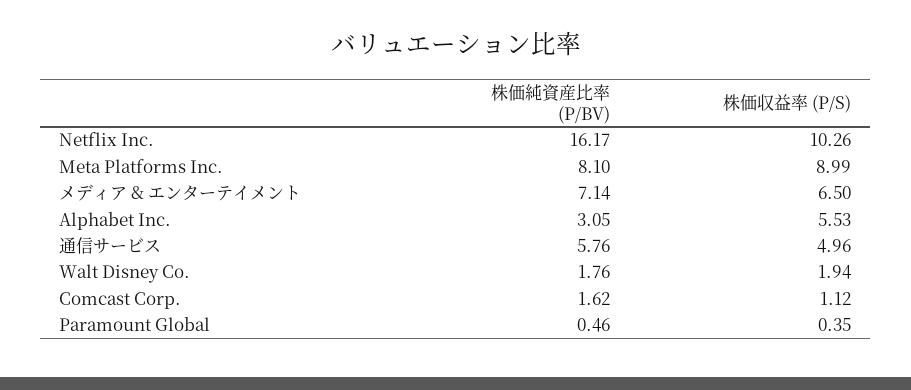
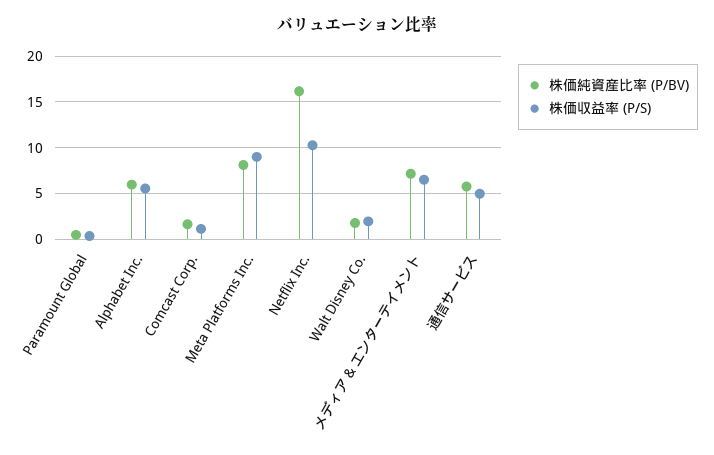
  {
    "株価純資産比率 (P/BV)": {
      "Netflix Inc.": 16.17,
      "Meta Platforms Inc.": 8.1,
      "メディア & エンターテイメント": 7.14,
-     "Alphabet Inc.": 3.05,
+     "Alphabet Inc.": 6,
      "通信サービス": 5.76,
      "Walt Disney Co.": 1.76,
      "Comcast Corp.": 1.62,
      "Paramount Global": 0.46
    },
    "株価収益率 (P/S)": {
      "Netflix Inc.": 10.26,
      "Meta Platforms Inc.": 8.99,
      "メディア & エンターテイメント": 6.5,
      "Alphabet Inc.": 5.53,
      "通信サービス": 4.96,
      "Walt Disney Co.": 1.94,
      "Comcast Corp.": 1.12,
      "Paramount Global": 0.35
    }
  }

